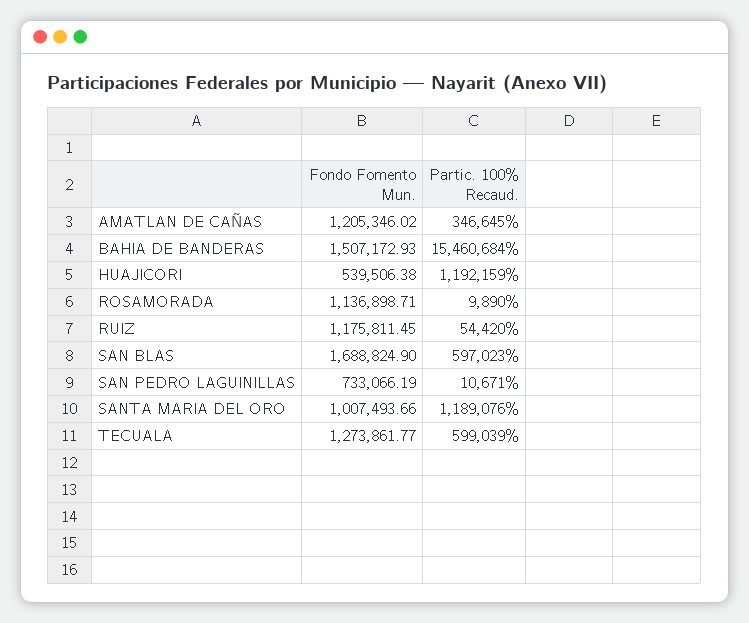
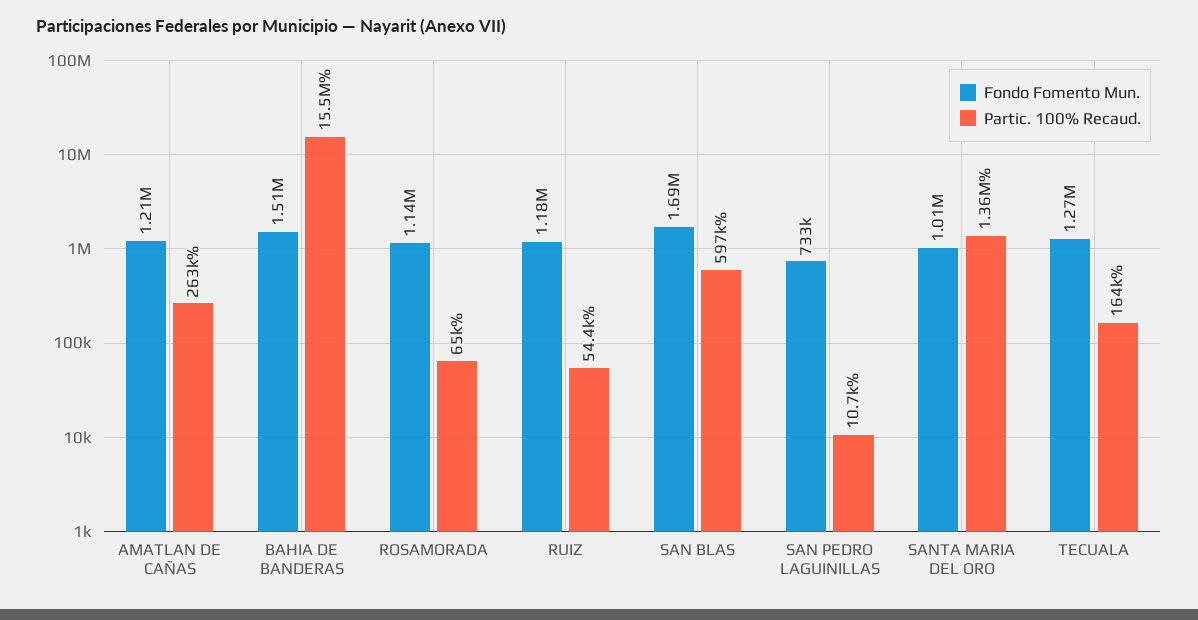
  {
    "Fondo Fomento Mun.": {
      "AMATLAN DE CAÑAS": 1205346.02,
      "BAHIA DE BANDERAS": 1507172.93,
-     "HUAJICORI": 539506.38,
      "ROSAMORADA": 1136898.71,
      "RUIZ": 1175811.45,
      "SAN BLAS": 1688824.9,
      "SAN PEDRO LAGUINILLAS": 733066.19,
      "SANTA MARIA DEL ORO": 1007493.66,
      "TECUALA": 1273861.77
    },
    "Partic. 100% Recaud.": {
-     "AMATLAN DE CAÑAS": 346645,
+     "AMATLAN DE CAÑAS": 263000,
      "BAHIA DE BANDERAS": 15460684,
-     "HUAJICORI": 1192159,
-     "ROSAMORADA": 9890,
+     "ROSAMORADA": 65000,
      "RUIZ": 54420,
      "SAN BLAS": 597023,
      "SAN PEDRO LAGUINILLAS": 10671,
-     "SANTA MARIA DEL ORO": 1189076,
+     "SANTA MARIA DEL ORO": 1360000,
-     "TECUALA": 599039
+     "TECUALA": 164000
    }
  }

